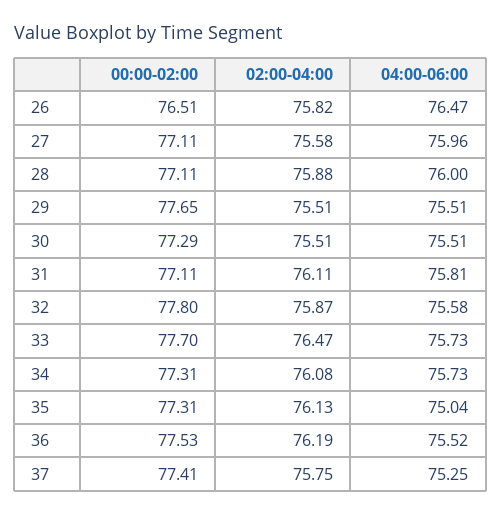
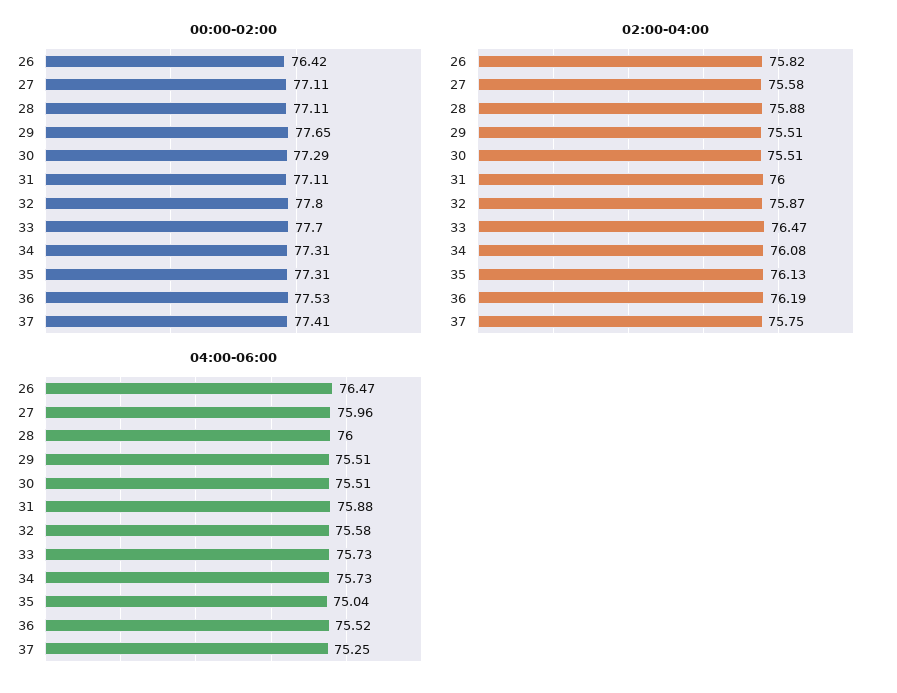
  {
    "00:00-02:00": {
-     "26": 76.51,
+     "26": 76.42,
      "27": 77.11,
      "28": 77.11,
      "29": 77.65,
      "30": 77.29,
      "31": 77.11,
      "32": 77.8,
      "33": 77.7,
      "34": 77.31,
      "35": 77.31,
      "36": 77.53,
      "37": 77.41
    },
    "02:00-04:00": {
      "26": 75.82,
      "27": 75.58,
      "28": 75.88,
      "29": 75.51,
      "30": 75.51,
-     "31": 76.11,
+     "31": 76,
      "32": 75.87,
      "33": 76.47,
      "34": 76.08,
      "35": 76.13,
      "36": 76.19,
      "37": 75.75
    },
    "04:00-06:00": {
      "26": 76.47,
      "27": 75.96,
      "28": 76,
      "29": 75.51,
      "30": 75.51,
-     "31": 75.81,
+     "31": 75.88,
      "32": 75.58,
      "33": 75.73,
      "34": 75.73,
      "35": 75.04,
      "36": 75.52,
      "37": 75.25
    }
  }

